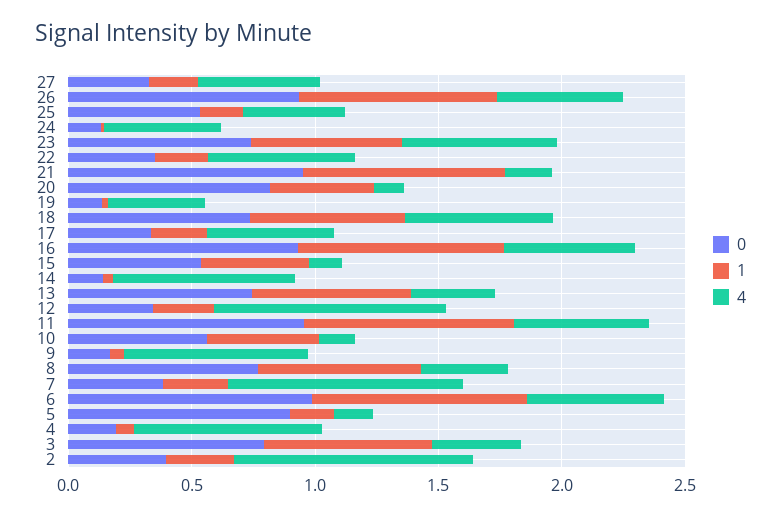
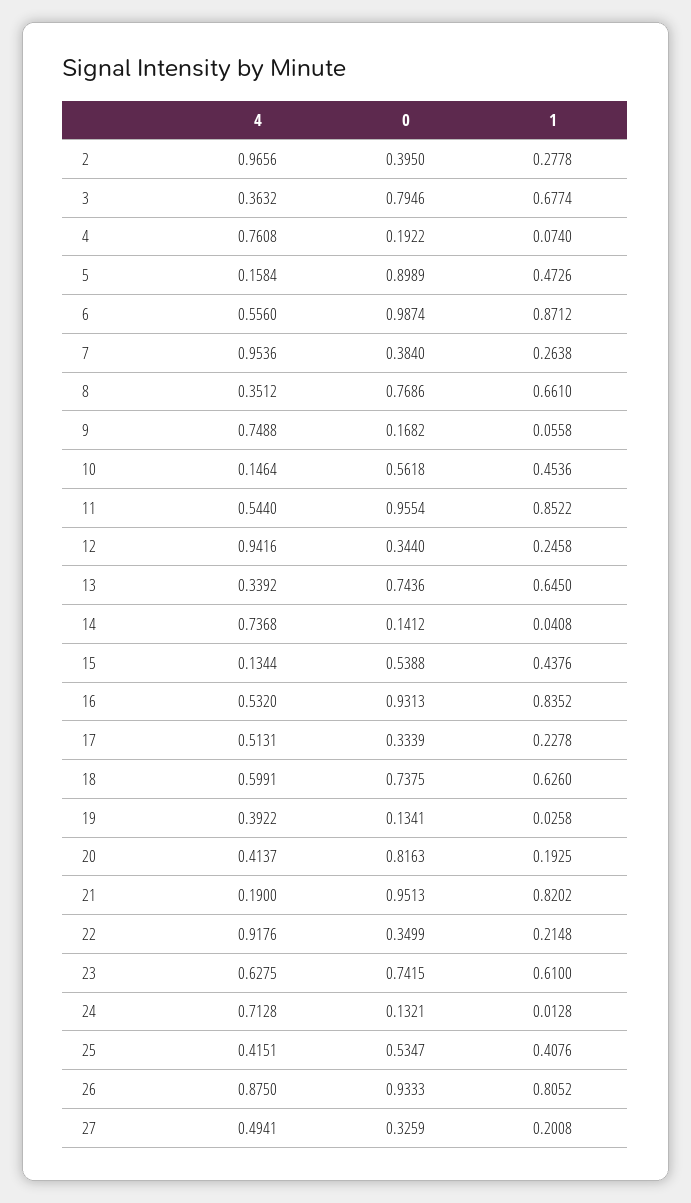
  {
    "0": {
      "27": 0.3259,
      "26": 0.9333,
      "25": 0.5347,
      "24": 0.1321,
      "23": 0.7415,
      "22": 0.3499,
      "21": 0.9513,
      "20": 0.8163,
      "19": 0.1341,
      "18": 0.7375,
      "17": 0.3339,
      "16": 0.9313,
      "15": 0.5388,
      "14": 0.1412,
      "13": 0.7436,
      "12": 0.344,
      "11": 0.9554,
      "10": 0.5618,
      "9": 0.1682,
      "8": 0.7686,
      "7": 0.384,
      "6": 0.9874,
      "5": 0.8989,
      "4": 0.1922,
      "3": 0.7946,
      "2": 0.395
    },
    "1": {
      "27": 0.2008,
      "26": 0.8052,
-     "25": 0.2,
+     "25": 0.4076,
      "24": 0.0128,
      "23": 0.61,
      "22": 0.2148,
      "21": 0.8202,
-     "20": 0.4,
+     "20": 0.1925,
      "19": 0.0258,
      "18": 0.626,
      "17": 0.2278,
      "16": 0.8352,
      "15": 0.4376,
      "14": 0.0408,
      "13": 0.645,
      "12": 0.2458,
      "11": 0.8522,
      "10": 0.4536,
      "9": 0.0558,
      "8": 0.661,
      "7": 0.2638,
      "6": 0.8712,
-     "5": 0.2,
+     "5": 0.4726,
      "4": 0.074,
      "3": 0.6774,
      "2": 0.2778
    },
    "4": {
      "27": 0.4941,
-     "26": 0.5,
+     "26": 0.875,
      "25": 0.4151,
-     "24": 0.5,
+     "24": 0.7128,
      "23": 0.6275,
-     "22": 0.6,
+     "22": 0.9176,
      "21": 0.19,
-     "20": 0.1,
+     "20": 0.4137,
      "19": 0.3922,
      "18": 0.5991,
      "17": 0.5131,
      "16": 0.532,
      "15": 0.1344,
      "14": 0.7368,
      "13": 0.3392,
      "12": 0.9416,
      "11": 0.544,
      "10": 0.1464,
      "9": 0.7488,
      "8": 0.3512,
      "7": 0.9536,
      "6": 0.556,
      "5": 0.1584,
      "4": 0.7608,
      "3": 0.3632,
      "2": 0.9656
    }
  }

